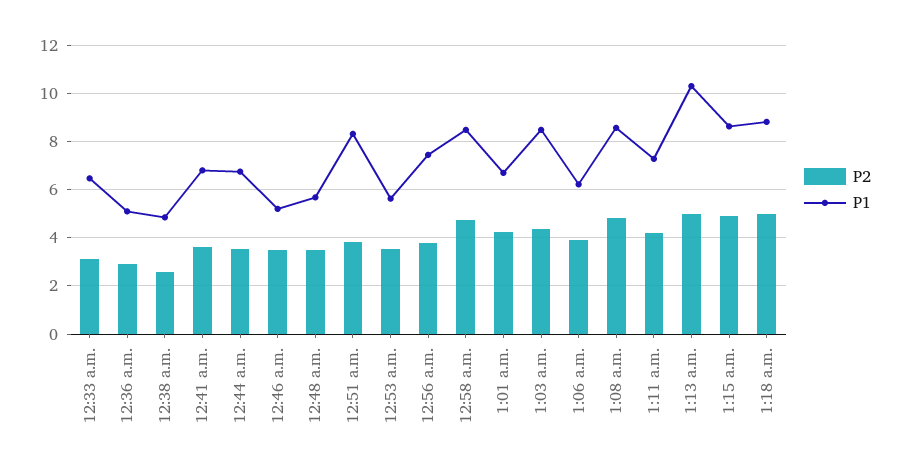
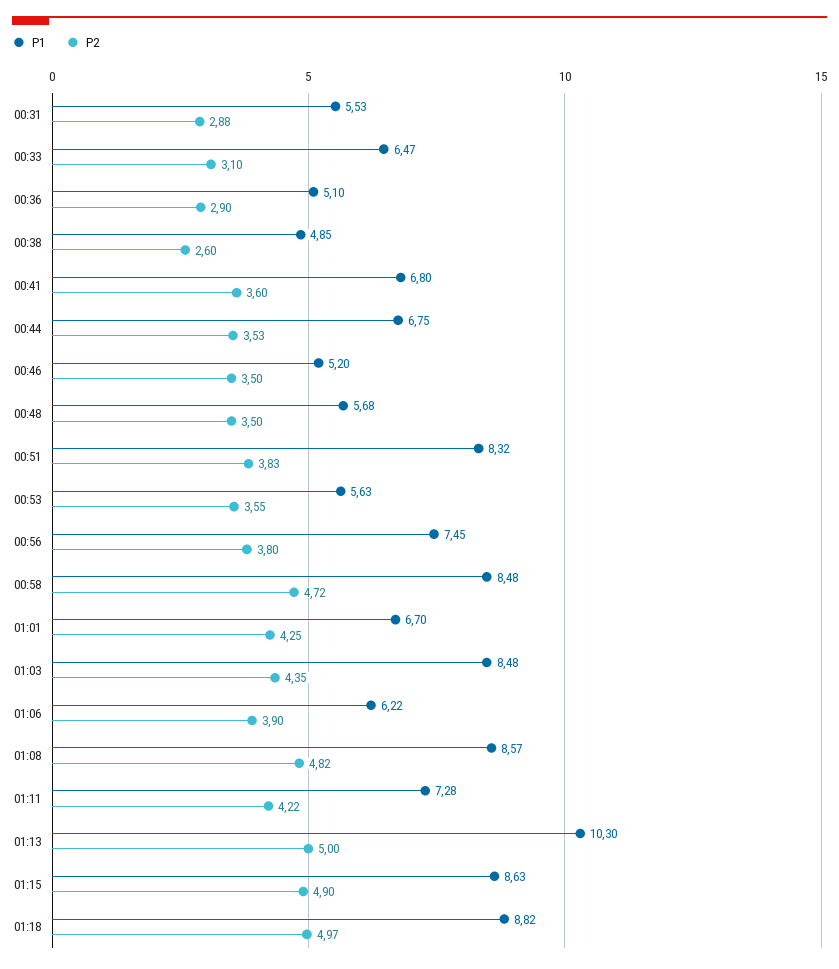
  {
    "P2": {
      "12:33 a.m.": 3.1,
      "12:36 a.m.": 2.9,
      "12:38 a.m.": 2.6,
      "12:41 a.m.": 3.6,
      "12:44 a.m.": 3.53,
      "12:46 a.m.": 3.5,
      "12:48 a.m.": 3.5,
      "12:51 a.m.": 3.83,
      "12:53 a.m.": 3.55,
      "12:56 a.m.": 3.8,
      "12:58 a.m.": 4.72,
      "1:01 a.m.": 4.25,
      "1:03 a.m.": 4.35,
      "1:06 a.m.": 3.9,
      "1:08 a.m.": 4.82,
      "1:11 a.m.": 4.22,
      "1:13 a.m.": 5,
      "1:15 a.m.": 4.9,
-     "1:18 a.m.": 4.97
+     "1:18 a.m.": 4.97,
+     "00:31": 2.88
    },
    "P1": {
      "12:33 a.m.": 6.47,
      "12:36 a.m.": 5.1,
      "12:38 a.m.": 4.85,
      "12:41 a.m.": 6.8,
      "12:44 a.m.": 6.75,
      "12:46 a.m.": 5.2,
      "12:48 a.m.": 5.68,
      "12:51 a.m.": 8.32,
      "12:53 a.m.": 5.63,
      "12:56 a.m.": 7.45,
      "12:58 a.m.": 8.48,
      "1:01 a.m.": 6.7,
      "1:03 a.m.": 8.48,
      "1:06 a.m.": 6.22,
      "1:08 a.m.": 8.57,
      "1:11 a.m.": 7.28,
      "1:13 a.m.": 10.3,
      "1:15 a.m.": 8.63,
-     "1:18 a.m.": 8.82
+     "1:18 a.m.": 8.82,
+     "00:31": 5.53
    }
  }

